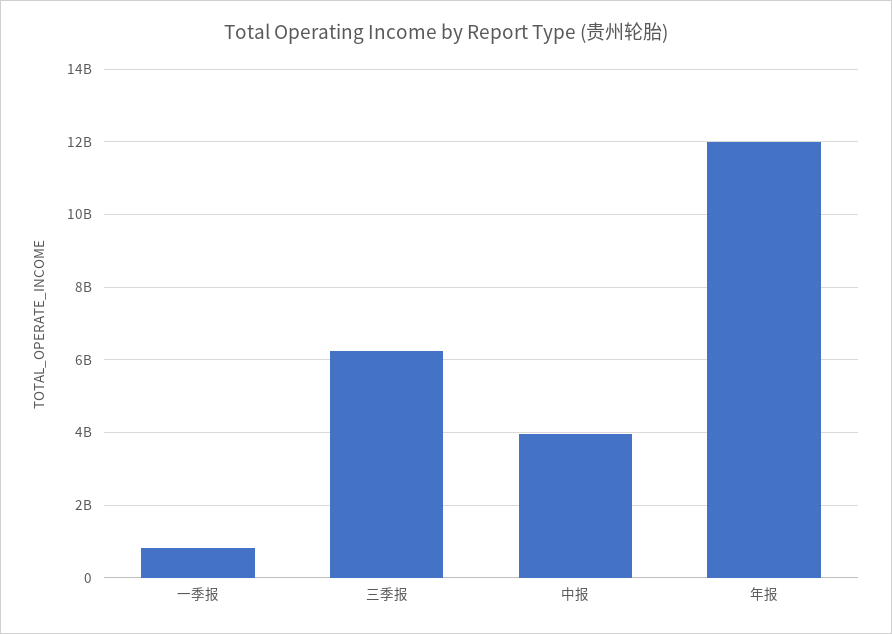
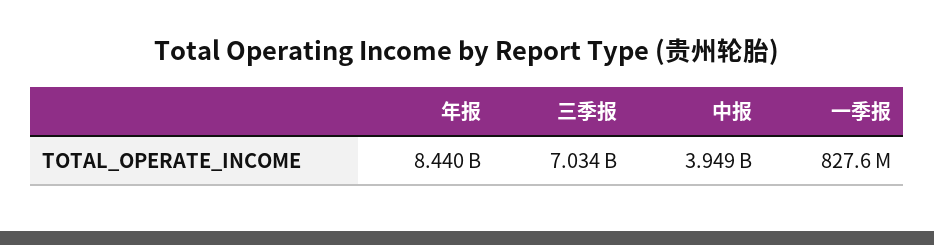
  {
    "一季报": 827600000,
-   "三季报": 6200000000,
+   "三季报": 7034000000,
    "中报": 3949000000,
-   "年报": 12000000000
+   "年报": 8440000000
  }

